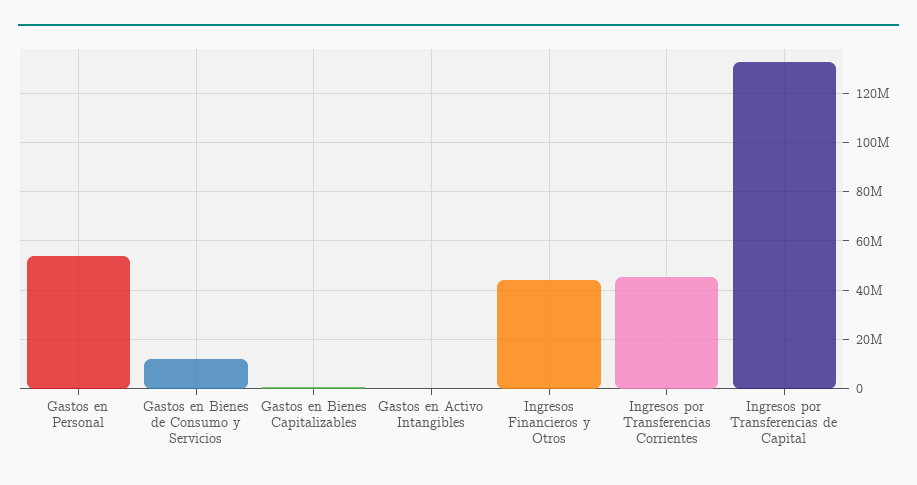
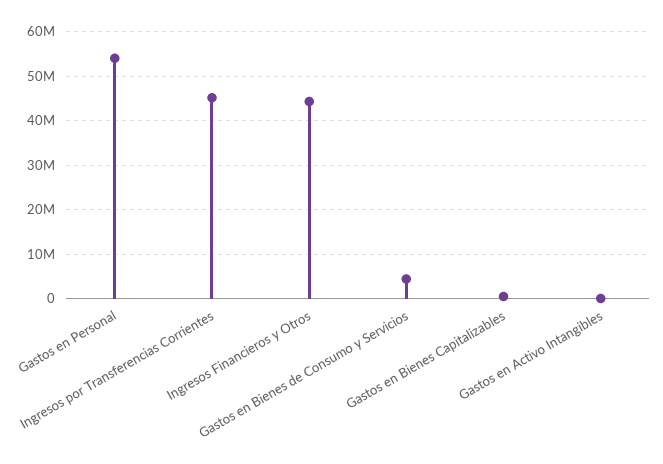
  {
    "Gastos en Personal": 54000000,
-   "Gastos en Bienes de Consumo y Servicios": 12500000,
+   "Gastos en Bienes de Consumo y Servicios": 4000000,
    "Gastos en Bienes Capitalizables": 0,
    "Gastos en Activo Intangibles": 0,
    "Ingresos Financieros y Otros": 44000000,
-   "Ingresos por Transferencias Corrientes": 46000000,
+   "Ingresos por Transferencias Corrientes": 46000000
-   "Ingresos por Transferencias de Capital": 132500000
  }

